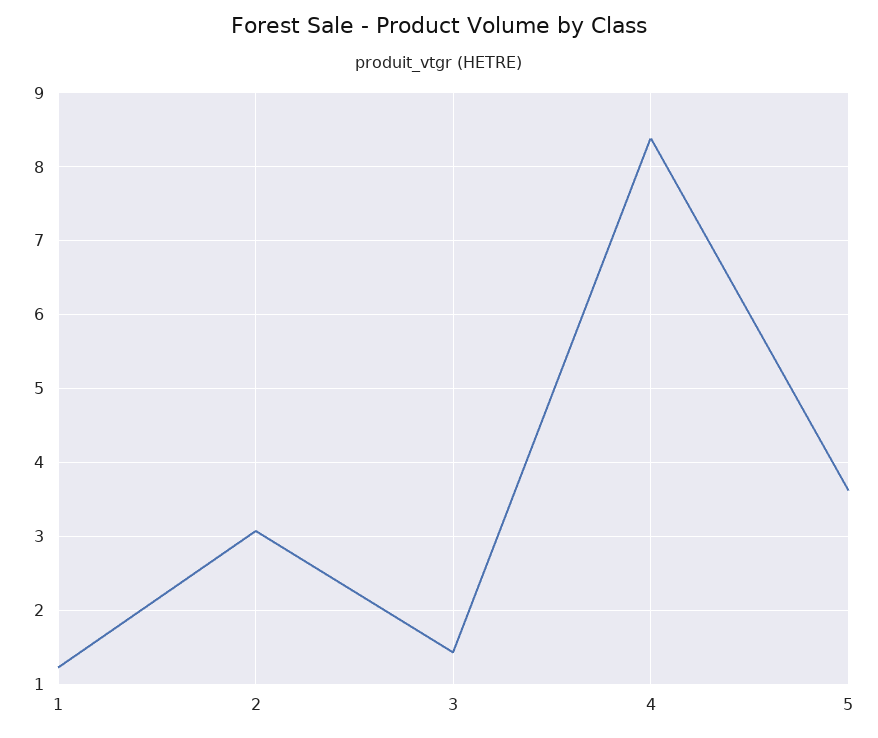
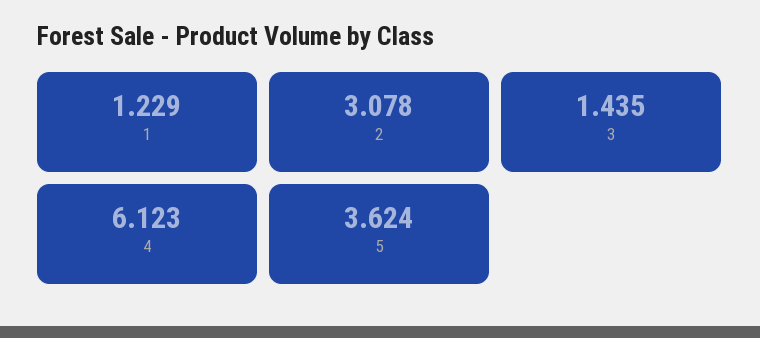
  {
    "1": 1.229,
    "2": 3.078,
    "3": 1.435,
-   "4": 8.4,
+   "4": 6.123,
    "5": 3.624
  }

